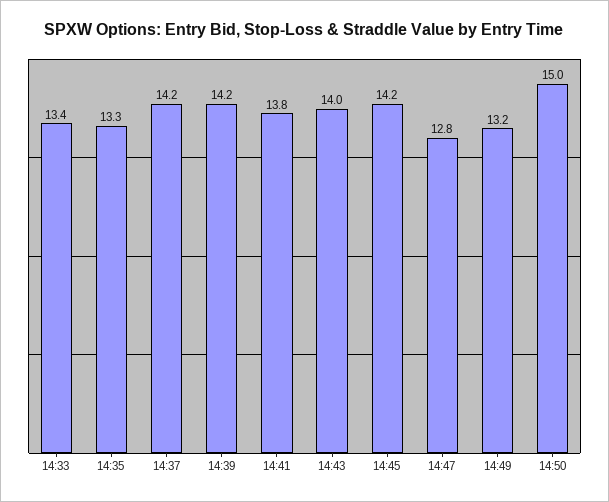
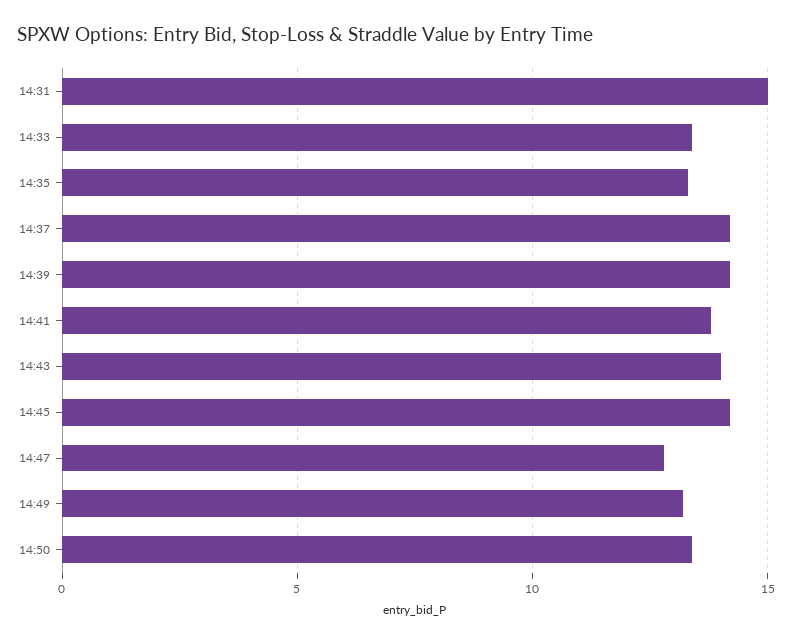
  {
    "14:33": 13.4,
    "14:35": 13.3,
    "14:37": 14.2,
    "14:39": 14.2,
    "14:41": 13.8,
    "14:43": 14,
    "14:45": 14.2,
    "14:47": 12.8,
    "14:49": 13.2,
-   "14:50": 15
+   "14:50": 13.5,
+   "14:31": 15
  }

